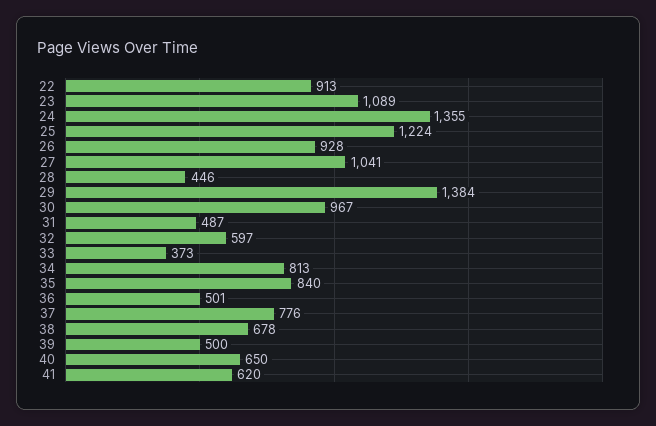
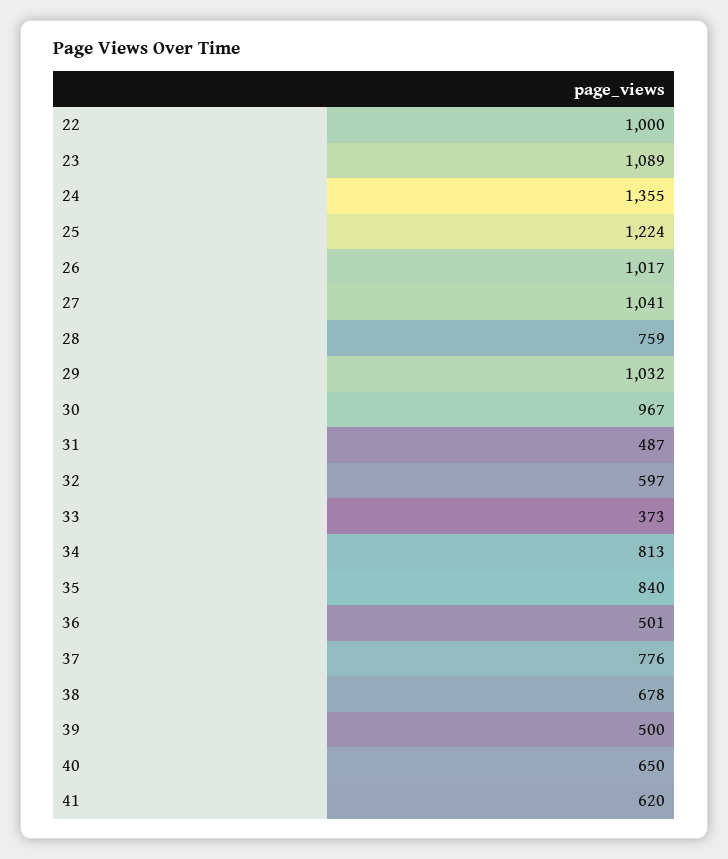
  {
-   "22": 913,
+   "22": 1000,
    "23": 1089,
    "24": 1355,
    "25": 1224,
-   "26": 928,
+   "26": 1017,
    "27": 1041,
-   "28": 446,
+   "28": 759,
-   "29": 1384,
+   "29": 1032,
    "30": 967,
    "31": 487,
    "32": 597,
    "33": 373,
    "34": 813,
    "35": 840,
    "36": 501,
    "37": 776,
    "38": 678,
    "39": 500,
    "40": 650,
    "41": 620
  }

